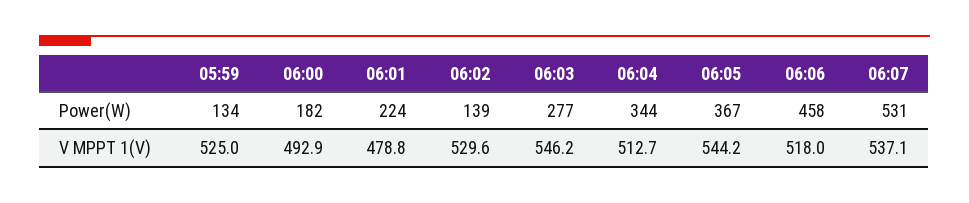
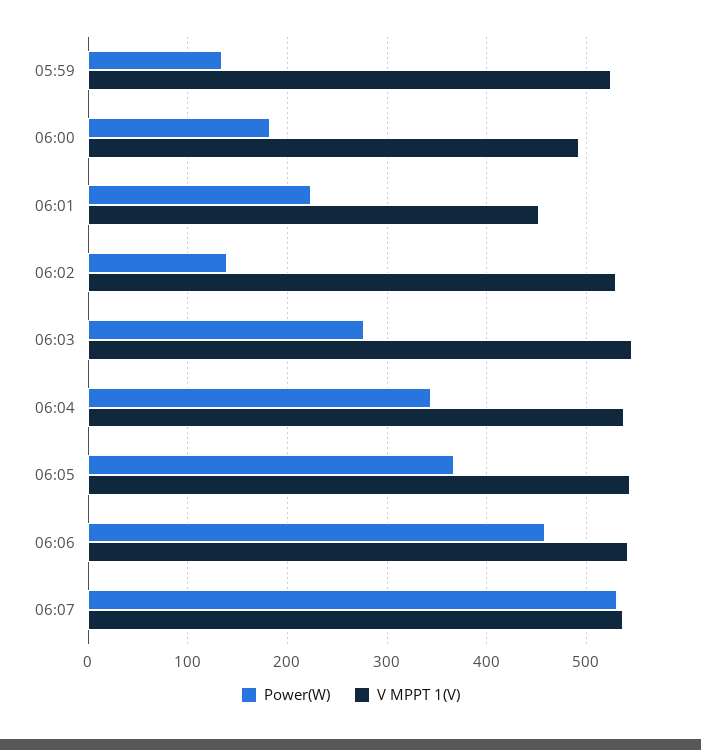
  {
    "Power(W)": {
      "05:59": 134,
      "06:00": 182,
      "06:01": 224,
      "06:02": 139,
      "06:03": 277,
      "06:04": 344,
      "06:05": 367,
      "06:06": 458,
      "06:07": 531
    },
    "V MPPT 1(V)": {
      "05:59": 525,
      "06:00": 492.9,
-     "06:01": 478.8,
+     "06:01": 450,
      "06:02": 529.6,
      "06:03": 546.2,
-     "06:04": 512.7,
+     "06:04": 540,
      "06:05": 544.2,
-     "06:06": 518,
+     "06:06": 540,
      "06:07": 537.1
    }
  }

